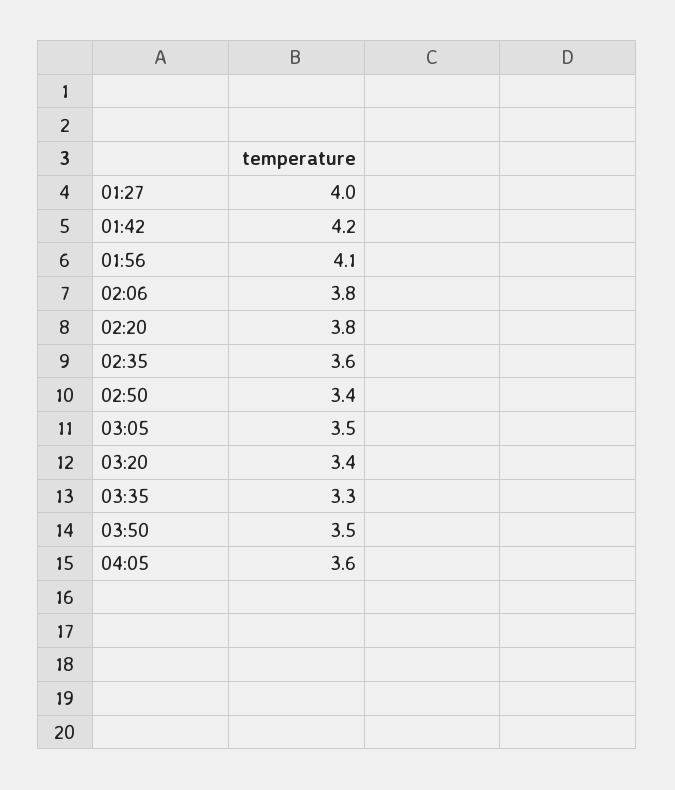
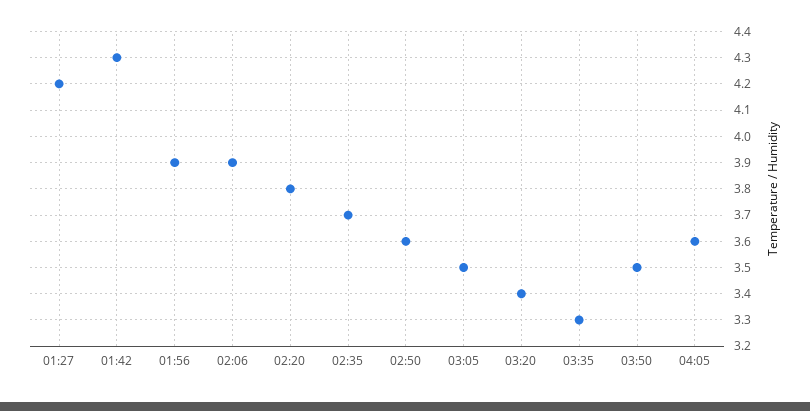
  {
-   "01:27": 4,
+   "01:27": 4.2,
-   "01:42": 4.2,
+   "01:42": 4.3,
-   "01:56": 4.1,
+   "01:56": 3.9,
-   "02:06": 3.8,
+   "02:06": 3.9,
    "02:20": 3.8,
-   "02:35": 3.6,
+   "02:35": 3.7,
-   "02:50": 3.4,
+   "02:50": 3.6,
    "03:05": 3.5,
    "03:20": 3.4,
    "03:35": 3.3,
    "03:50": 3.5,
    "04:05": 3.6
  }

